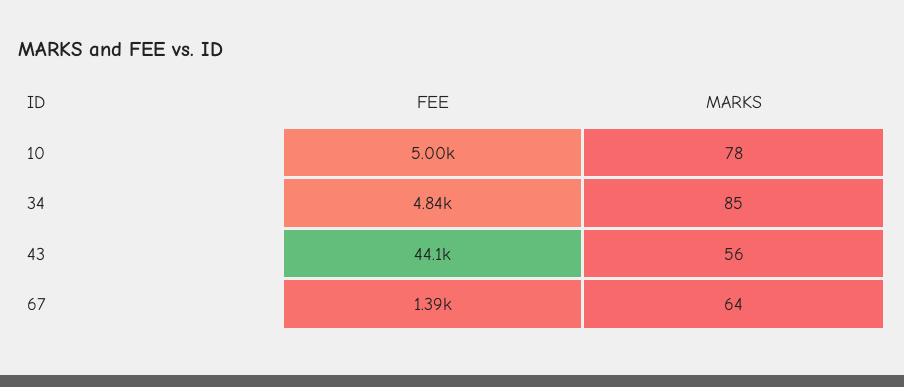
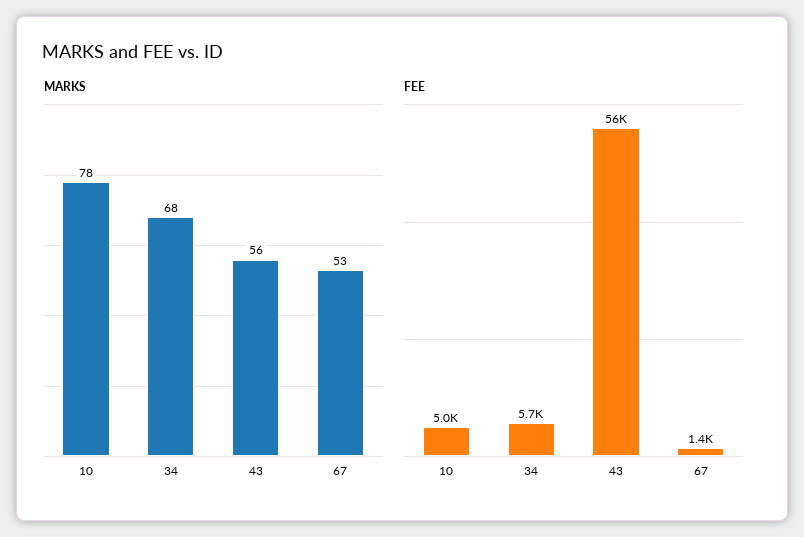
  {
    "FEE": {
      "10": 5000,
-     "34": 4840,
+     "34": 5700,
-     "43": 44100,
+     "43": 56000,
      "67": 1390
    },
    "MARKS": {
      "10": 78,
-     "34": 85,
+     "34": 68,
      "43": 56,
-     "67": 64
+     "67": 53
    }
  }

